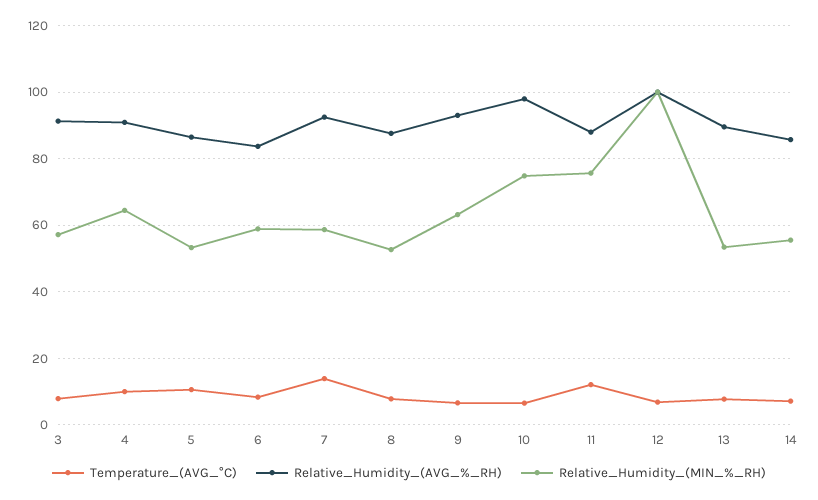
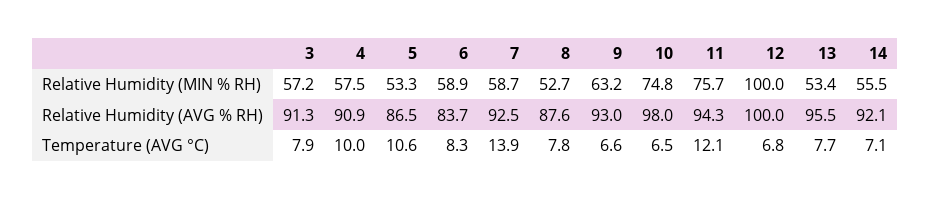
  {
    "Temperature_(AVG_°C)": {
      "3": 7.9,
      "4": 10,
      "5": 10.6,
      "6": 8.3,
      "7": 13.9,
      "8": 7.8,
      "9": 6.6,
      "10": 6.5,
      "11": 12.1,
      "12": 6.8,
      "13": 7.7,
      "14": 7.1
    },
    "Relative_Humidity_(AVG_%_RH)": {
      "3": 91.3,
      "4": 90.9,
      "5": 86.5,
      "6": 83.7,
      "7": 92.5,
      "8": 87.6,
      "9": 93,
      "10": 98,
-     "11": 88,
+     "11": 94.3,
      "12": 100,
-     "13": 90,
+     "13": 95.5,
-     "14": 86
+     "14": 92.1
    },
    "Relative_Humidity_(MIN_%_RH)": {
      "3": 57.2,
-     "4": 64,
+     "4": 57.5,
      "5": 53.3,
      "6": 58.9,
      "7": 58.7,
      "8": 52.7,
      "9": 63.2,
      "10": 74.8,
      "11": 75.7,
      "12": 100,
      "13": 53.4,
      "14": 55.5
    }
  }

